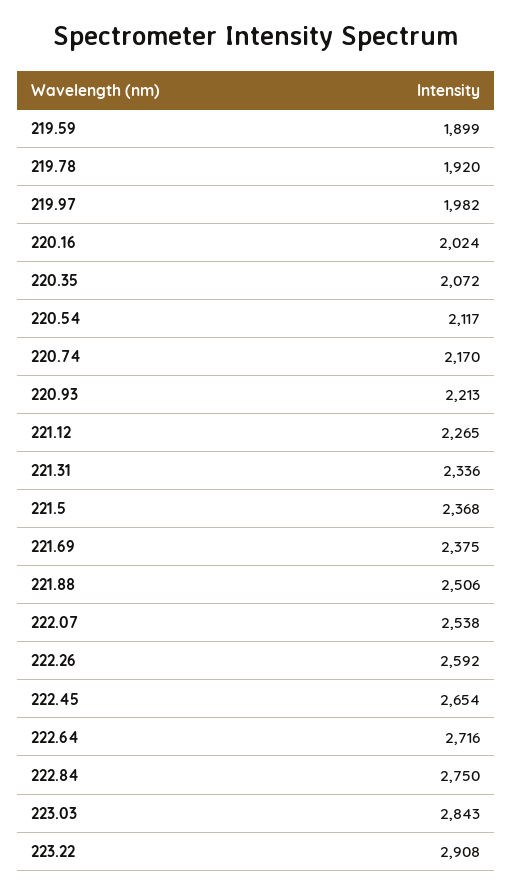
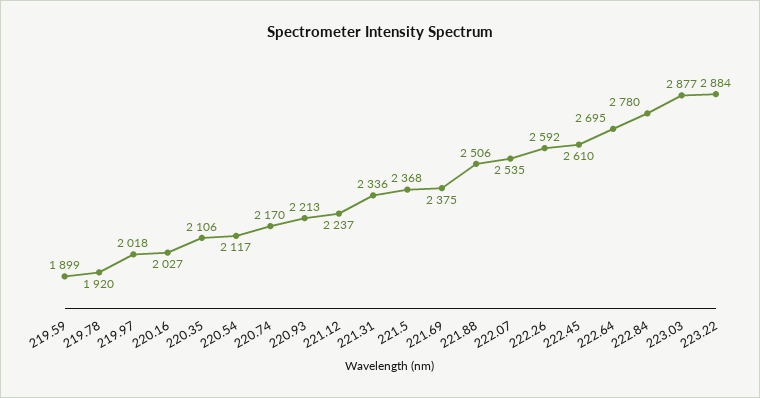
  {
    "219.59": 1899,
    "219.78": 1920,
-   "219.97": 1982,
+   "219.97": 2018,
-   "220.16": 2024,
+   "220.16": 2027,
-   "220.35": 2072,
+   "220.35": 2106,
    "220.54": 2117,
    "220.74": 2170,
    "220.93": 2213,
-   "221.12": 2265,
+   "221.12": 2237,
    "221.31": 2336,
    "221.5": 2368,
    "221.69": 2375,
    "221.88": 2506,
-   "222.07": 2538,
+   "222.07": 2535,
    "222.26": 2592,
-   "222.45": 2654,
+   "222.45": 2610,
-   "222.64": 2716,
+   "222.64": 2695,
-   "222.84": 2750,
+   "222.84": 2780,
-   "223.03": 2843,
+   "223.03": 2877,
-   "223.22": 2908
+   "223.22": 2884
  }

